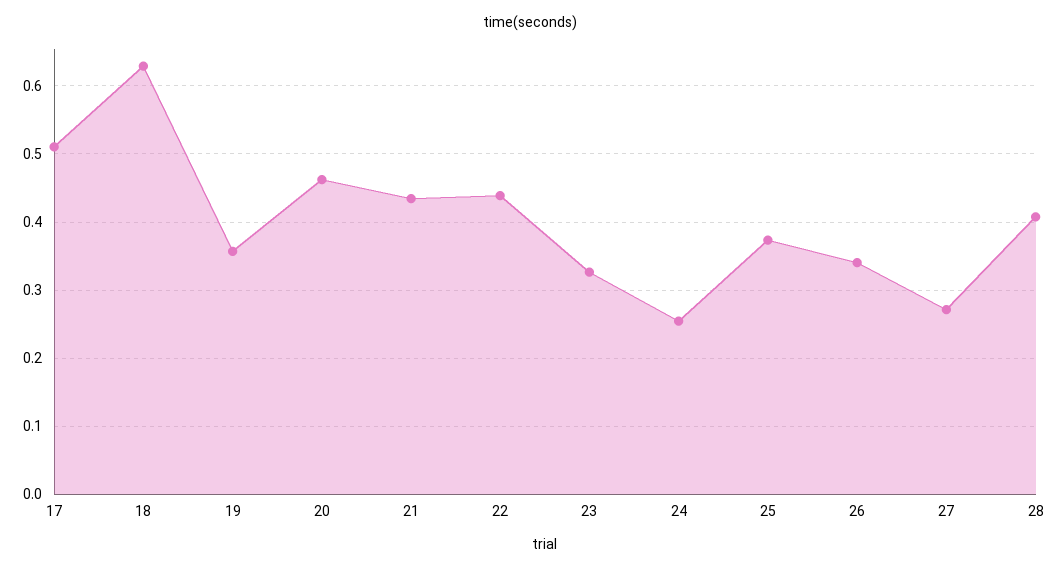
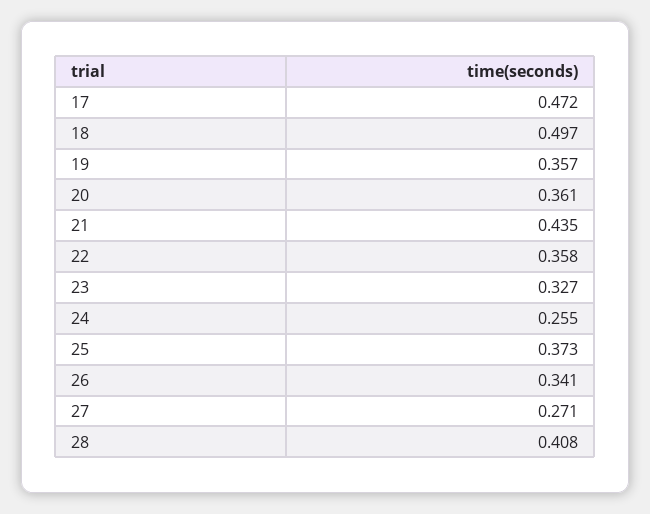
  {
-   "17": 0.51,
+   "17": 0.472,
-   "18": 0.63,
+   "18": 0.497,
    "19": 0.357,
-   "20": 0.46,
+   "20": 0.361,
    "21": 0.435,
-   "22": 0.44,
+   "22": 0.358,
    "23": 0.327,
    "24": 0.255,
    "25": 0.373,
    "26": 0.341,
    "27": 0.271,
    "28": 0.408
  }

